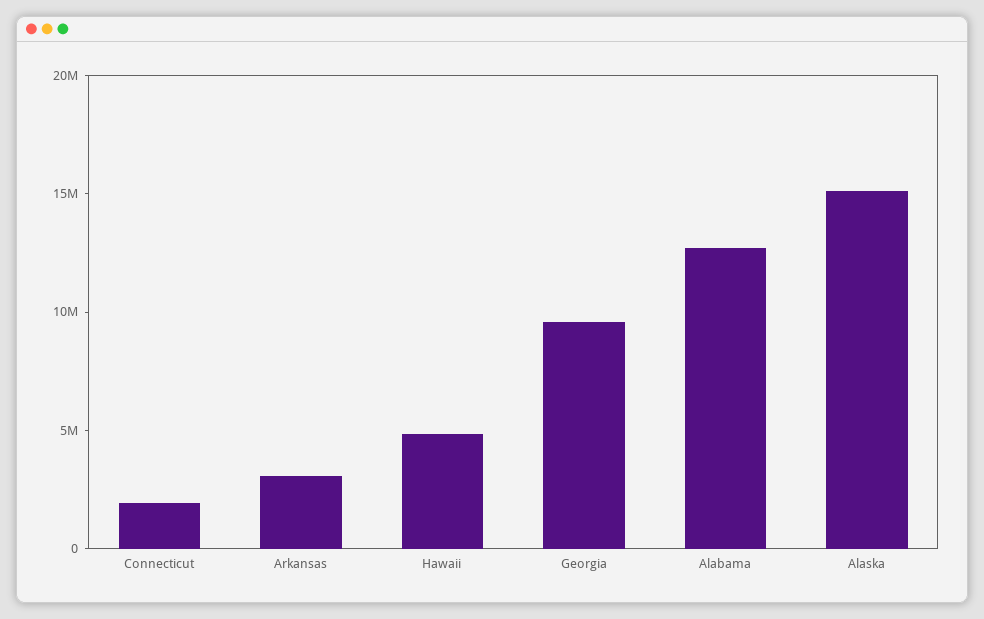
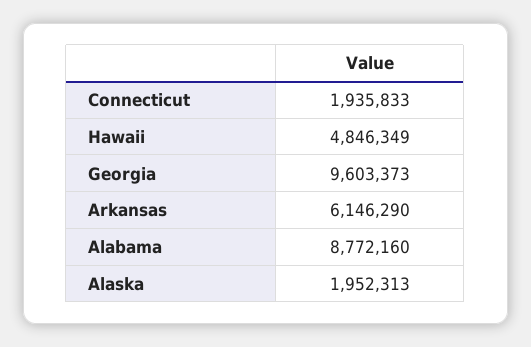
  {
    "Connecticut": 1935833,
-   "Arkansas": 3000000,
+   "Arkansas": 6146290,
    "Hawaii": 4846349,
    "Georgia": 9603373,
-   "Alabama": 13000000,
+   "Alabama": 8772160,
-   "Alaska": 15000000
+   "Alaska": 1952313
  }

